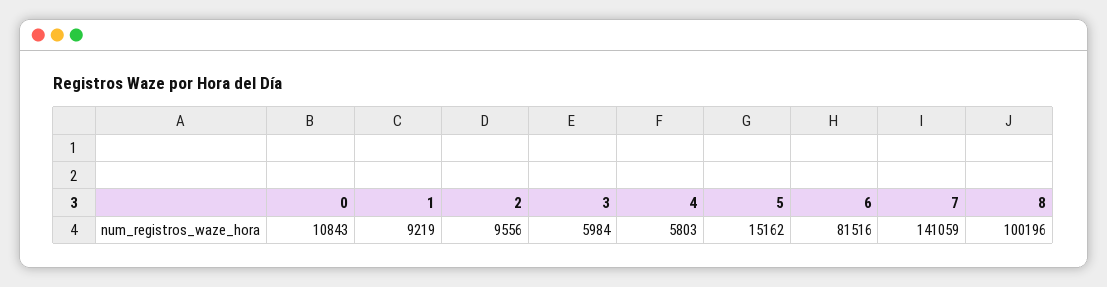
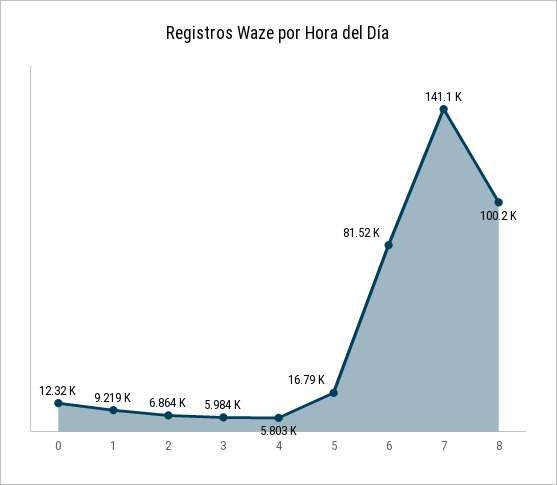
  {
-   "0": 10843,
+   "0": 12320,
    "1": 9219,
-   "2": 9556,
+   "2": 6864,
    "3": 5984,
    "4": 5803,
-   "5": 15162,
+   "5": 16790,
    "6": 81516,
    "7": 141059,
    "8": 100196
  }

